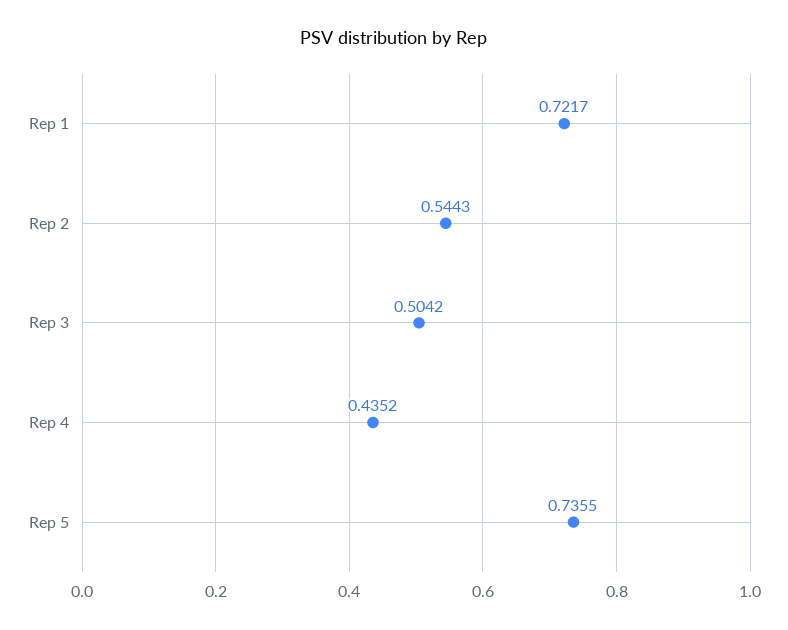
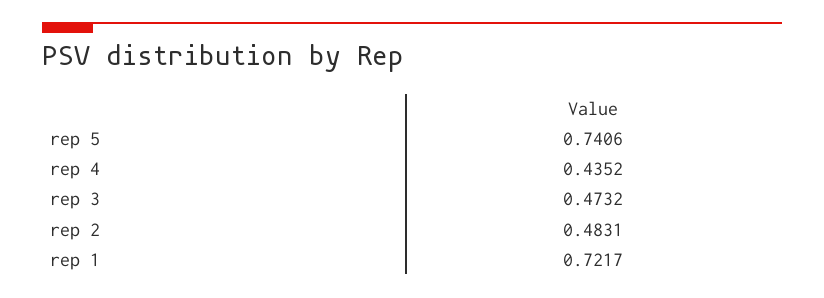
  {
    "Rep 1": 0.7217,
-   "Rep 2": 0.5443,
+   "Rep 2": 0.4831,
-   "Rep 3": 0.5042,
+   "Rep 3": 0.4732,
    "Rep 4": 0.4352,
-   "Rep 5": 0.7355
+   "Rep 5": 0.7406
  }

